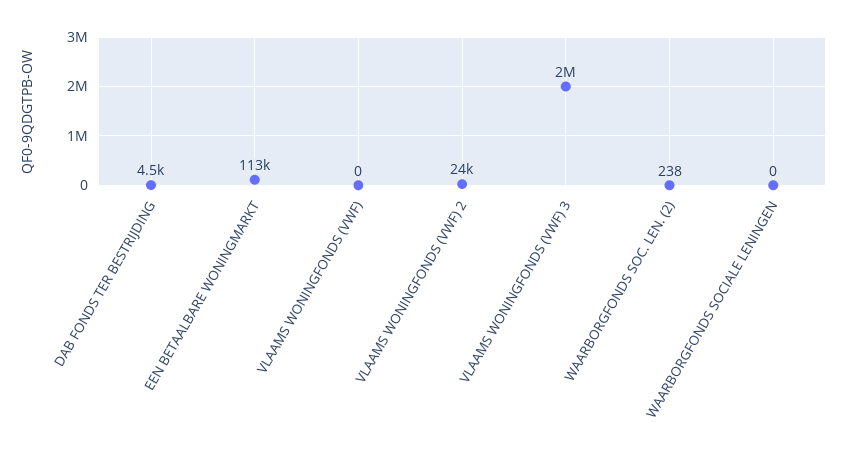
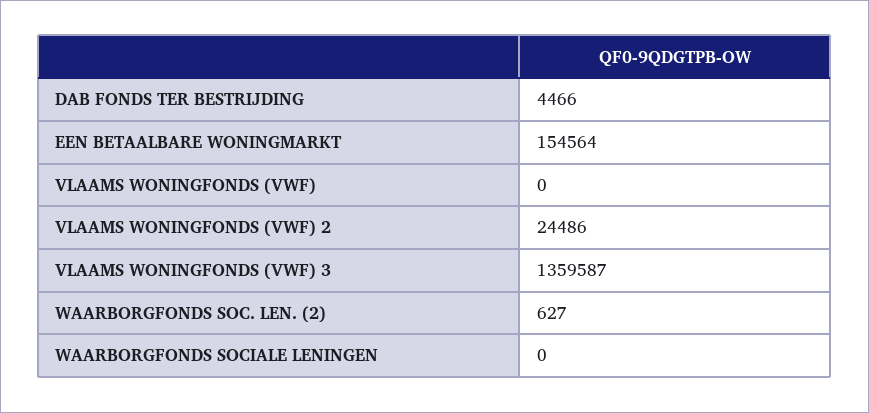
  {
    "DAB FONDS TER BESTRIJDING": 4466,
-   "EEN BETAALBARE WONINGMARKT": 113000,
+   "EEN BETAALBARE WONINGMARKT": 154564,
    "VLAAMS WONINGFONDS (VWF)": 0,
    "VLAAMS WONINGFONDS (VWF) 2": 24486,
-   "VLAAMS WONINGFONDS (VWF) 3": 2000000,
+   "VLAAMS WONINGFONDS (VWF) 3": 1359587,
-   "WAARBORGFONDS SOC. LEN. (2)": 238,
+   "WAARBORGFONDS SOC. LEN. (2)": 627,
    "WAARBORGFONDS SOCIALE LENINGEN": 0
  }

